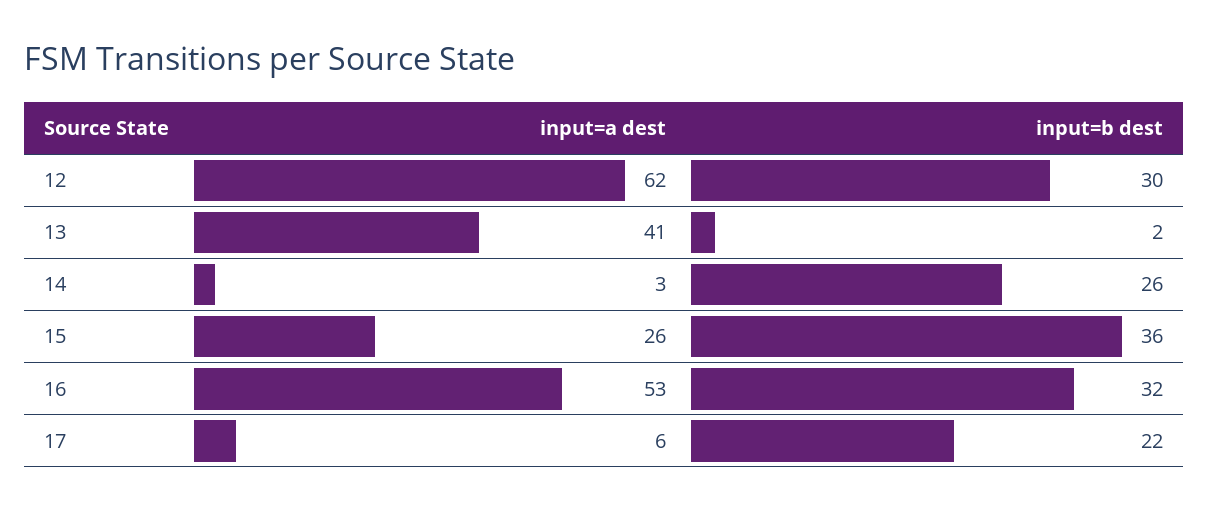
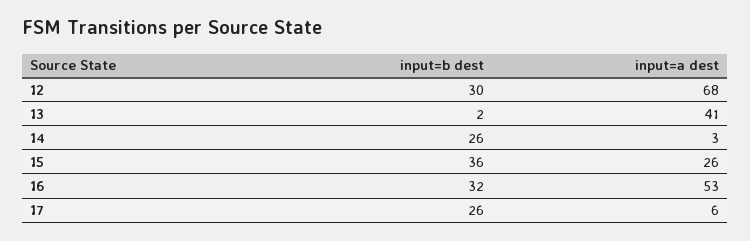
  {
    "input=a dest": {
-     "12": 62,
+     "12": 68,
      "13": 41,
      "14": 3,
      "15": 26,
      "16": 53,
      "17": 6
    },
    "input=b dest": {
      "12": 30,
      "13": 2,
      "14": 26,
      "15": 36,
      "16": 32,
-     "17": 22
+     "17": 26
    }
  }

